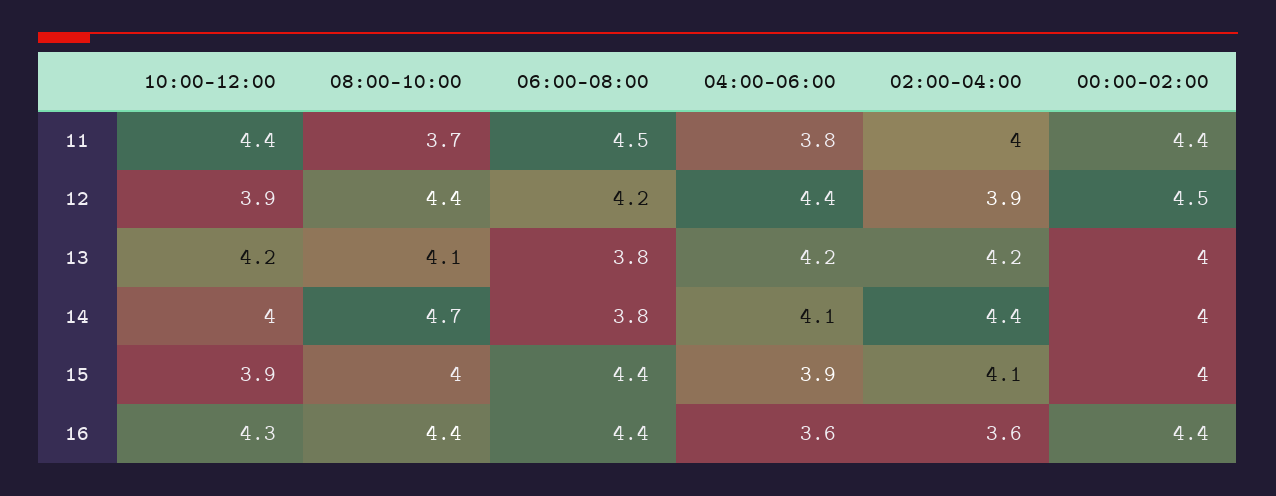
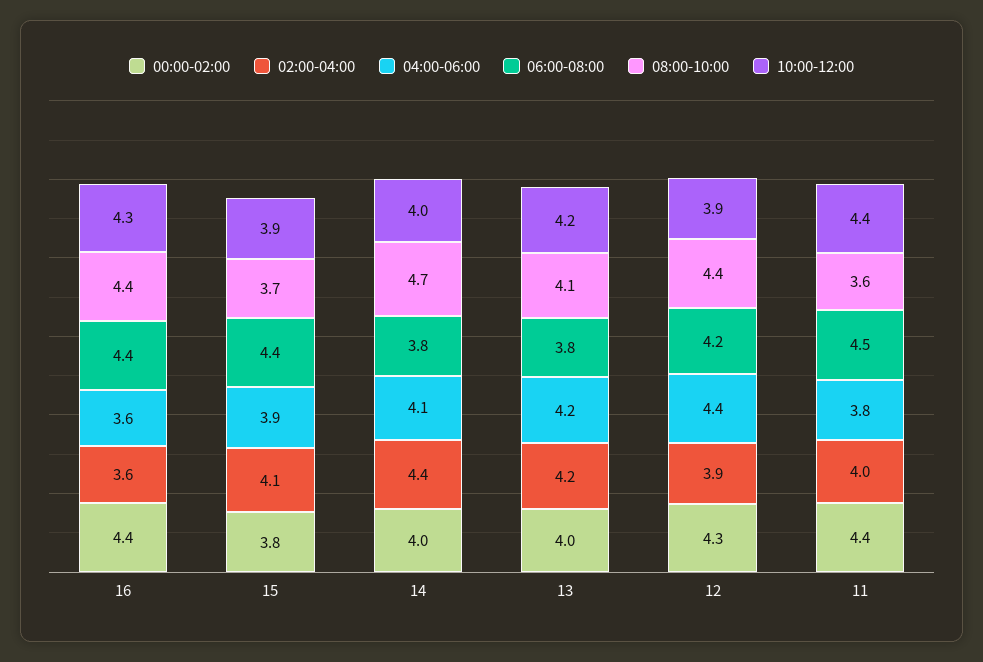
  {
    "10:00-12:00": {
      "11": 4.4,
      "12": 3.9,
      "13": 4.2,
      "14": 4,
      "15": 3.9,
      "16": 4.3
    },
    "08:00-10:00": {
-     "11": 3.7,
+     "11": 3.6,
      "12": 4.4,
      "13": 4.1,
      "14": 4.7,
-     "15": 4,
+     "15": 3.7,
      "16": 4.4
    },
    "06:00-08:00": {
      "11": 4.5,
      "12": 4.2,
      "13": 3.8,
      "14": 3.8,
      "15": 4.4,
      "16": 4.4
    },
    "04:00-06:00": {
      "11": 3.8,
      "12": 4.4,
      "13": 4.2,
      "14": 4.1,
      "15": 3.9,
      "16": 3.6
    },
    "02:00-04:00": {
      "11": 4,
      "12": 3.9,
      "13": 4.2,
      "14": 4.4,
      "15": 4.1,
      "16": 3.6
    },
    "00:00-02:00": {
      "11": 4.4,
-     "12": 4.5,
+     "12": 4.3,
      "13": 4,
      "14": 4,
-     "15": 4,
+     "15": 3.8,
      "16": 4.4
    }
  }

